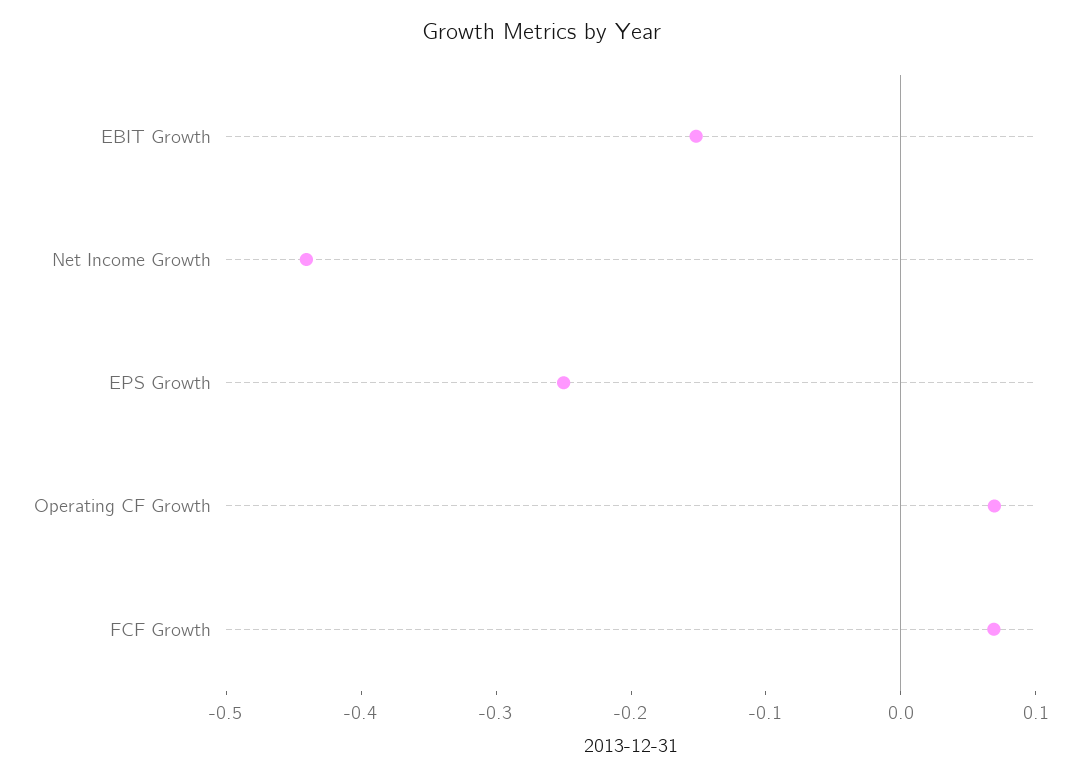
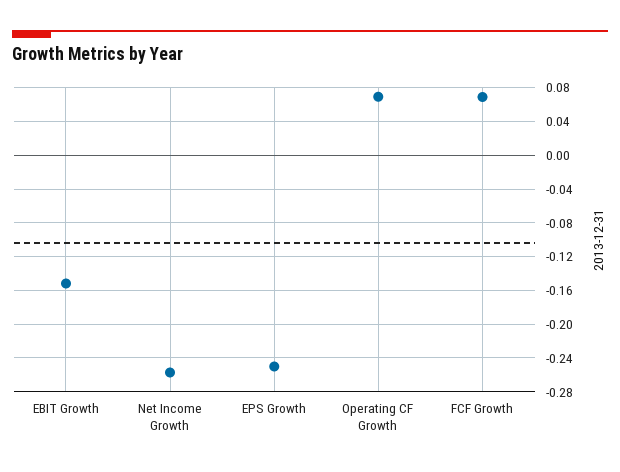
  {
    "EBIT Growth": -0.15,
-   "Net Income Growth": -0.44,
+   "Net Income Growth": -0.26,
    "EPS Growth": -0.25,
    "Operating CF Growth": 0.07,
    "FCF Growth": 0.07
  }

